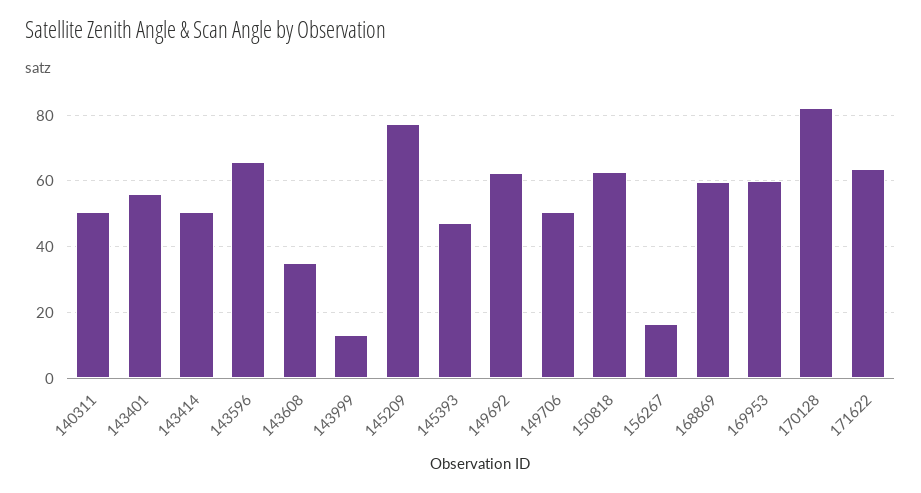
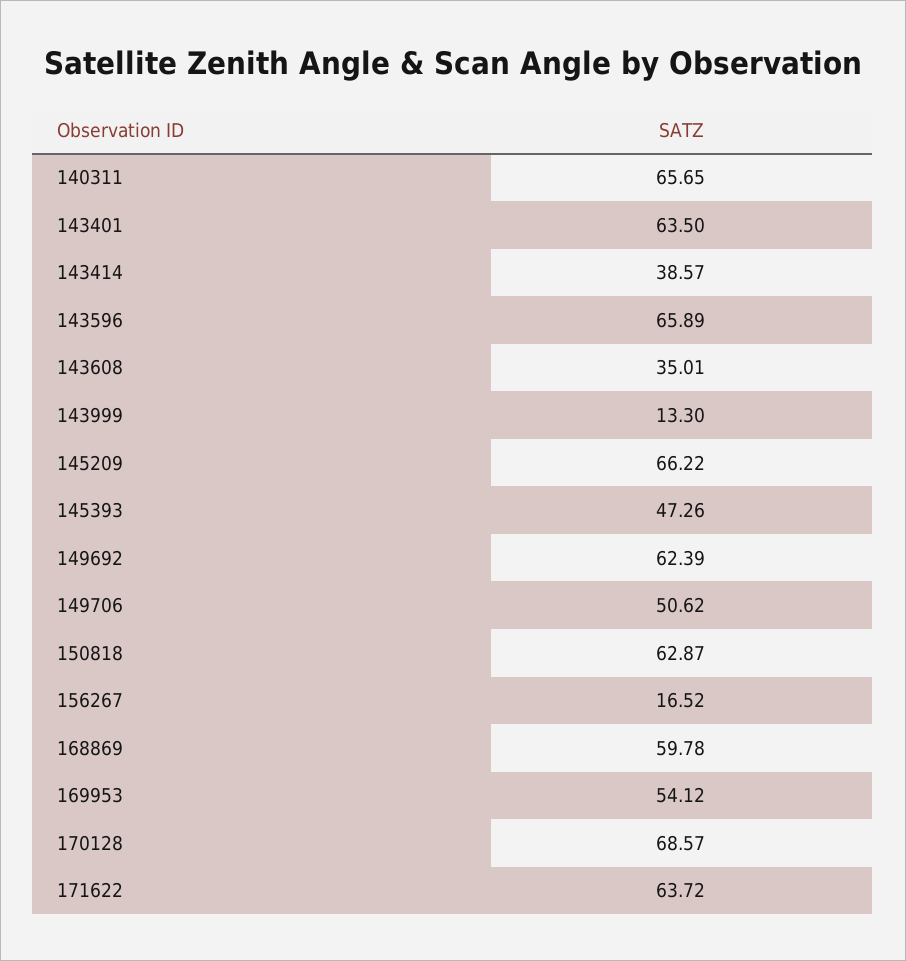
  {
-   "140311": 50,
+   "140311": 65.65,
-   "143401": 56,
+   "143401": 63.5,
-   "143414": 50,
+   "143414": 38.57,
    "143596": 65.89,
    "143608": 35.01,
    "143999": 13.3,
-   "145209": 78,
+   "145209": 66.22,
    "145393": 47.26,
    "149692": 62.39,
    "149706": 50.62,
    "150818": 62.87,
    "156267": 16.52,
    "168869": 59.78,
-   "169953": 60,
+   "169953": 54.12,
-   "170128": 82,
+   "170128": 68.57,
    "171622": 63.72
  }

